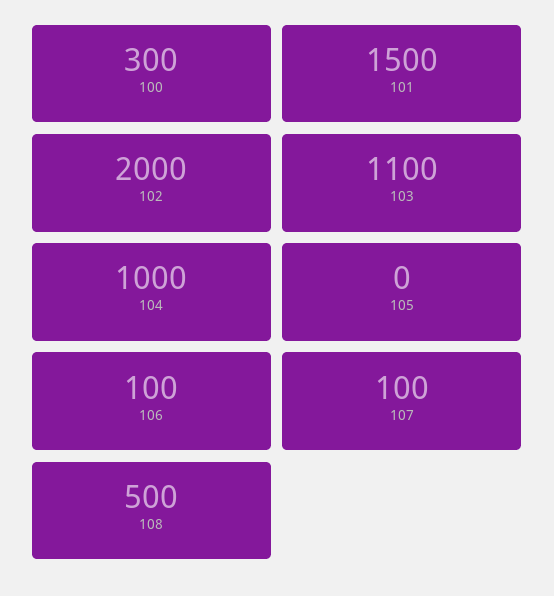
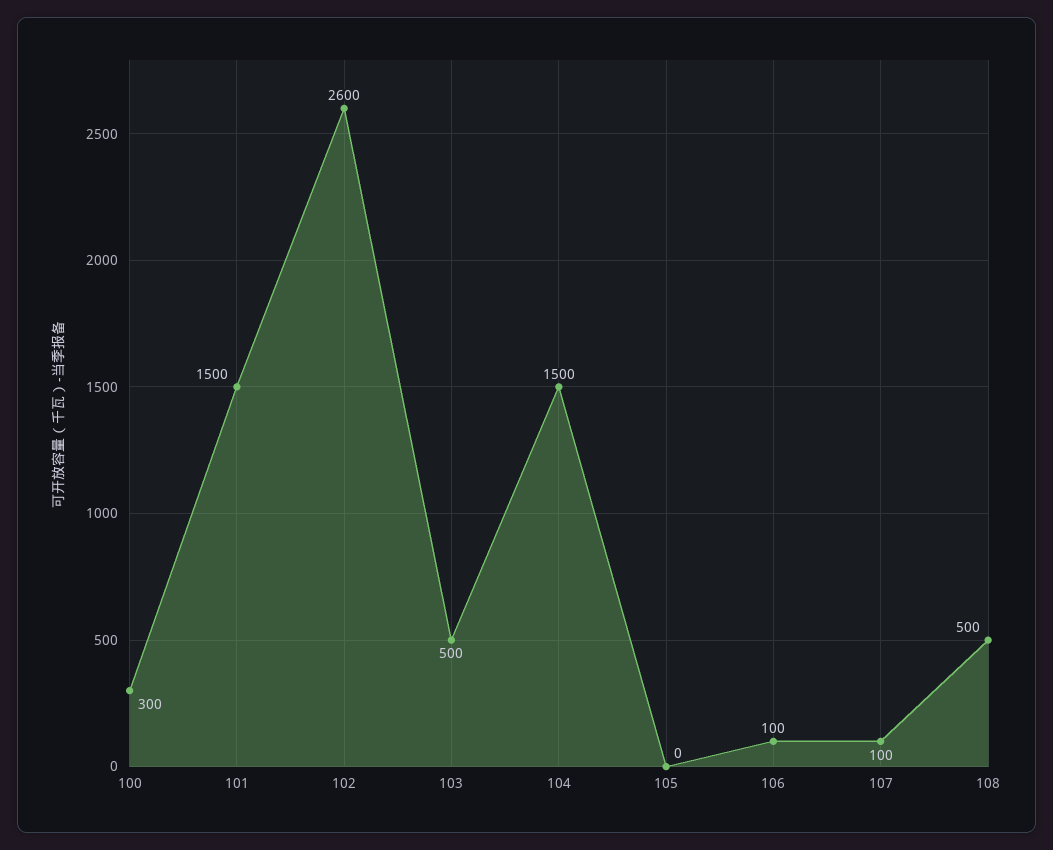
  {
    "100": 300,
    "101": 1500,
-   "102": 2000,
+   "102": 2600,
-   "103": 1100,
+   "103": 500,
-   "104": 1000,
+   "104": 1500,
    "105": 0,
    "106": 100,
    "107": 100,
    "108": 500
  }

